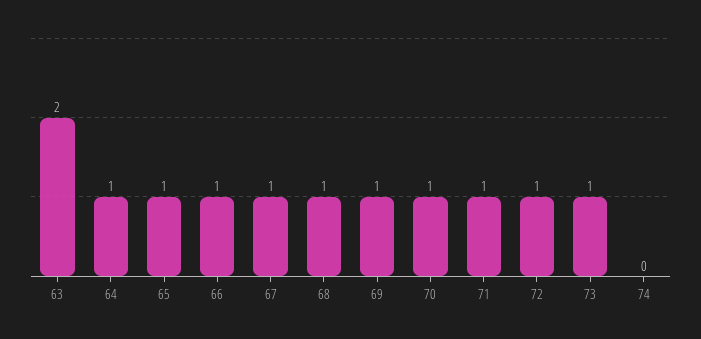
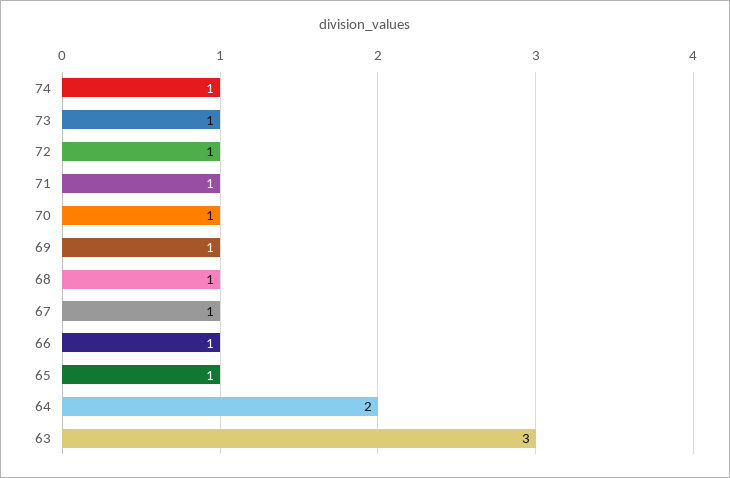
  {
-   "63": 2,
+   "63": 3,
-   "64": 1,
+   "64": 2,
    "65": 1,
    "66": 1,
    "67": 1,
    "68": 1,
    "69": 1,
    "70": 1,
    "71": 1,
    "72": 1,
    "73": 1,
-   "74": 0
+   "74": 1
  }

